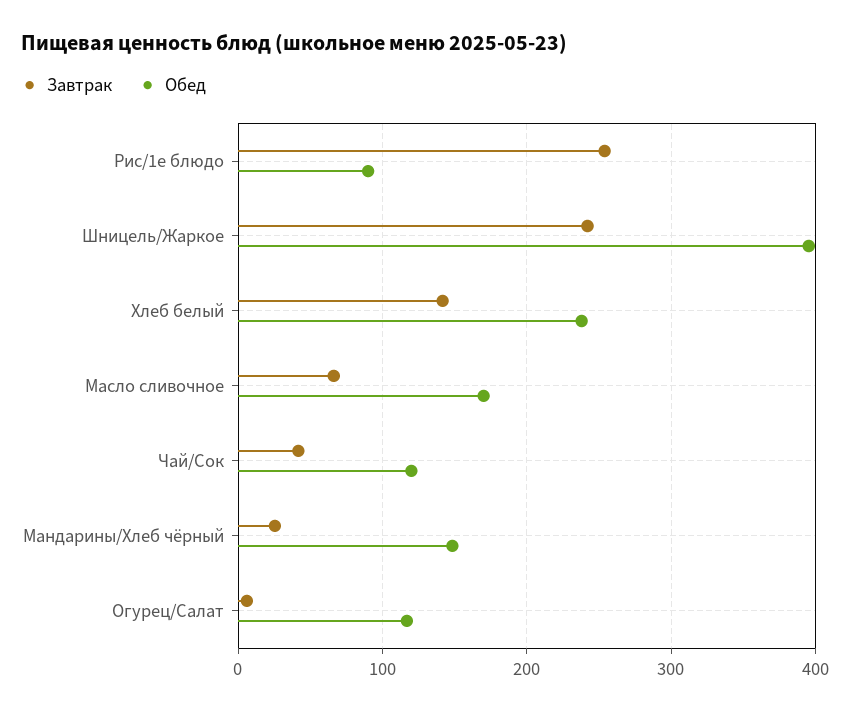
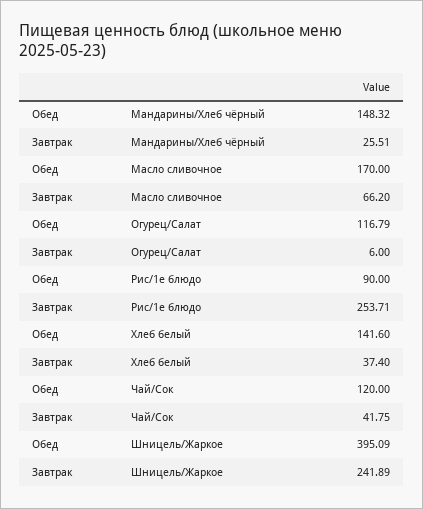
  {
    "Завтрак": {
      "Рис/1е блюдо": 253.71,
      "Шницель/Жаркое": 241.89,
-     "Хлеб белый": 140,
+     "Хлеб белый": 37.4,
      "Масло сливочное": 66.2,
      "Чай/Сок": 41.75,
      "Мандарины/Хлеб чёрный": 25.51,
      "Огурец/Салат": 6
    },
    "Обед": {
      "Рис/1е блюдо": 90,
      "Шницель/Жаркое": 395.09,
-     "Хлеб белый": 240,
+     "Хлеб белый": 141.6,
      "Масло сливочное": 170,
      "Чай/Сок": 120,
      "Мандарины/Хлеб чёрный": 148.32,
      "Огурец/Салат": 116.79
    }
  }

